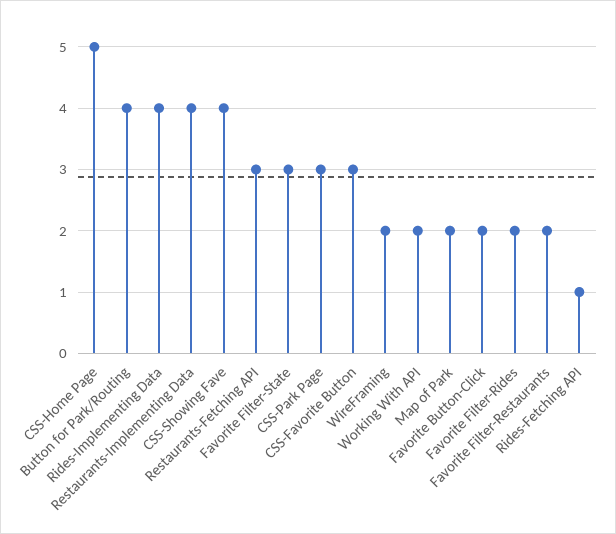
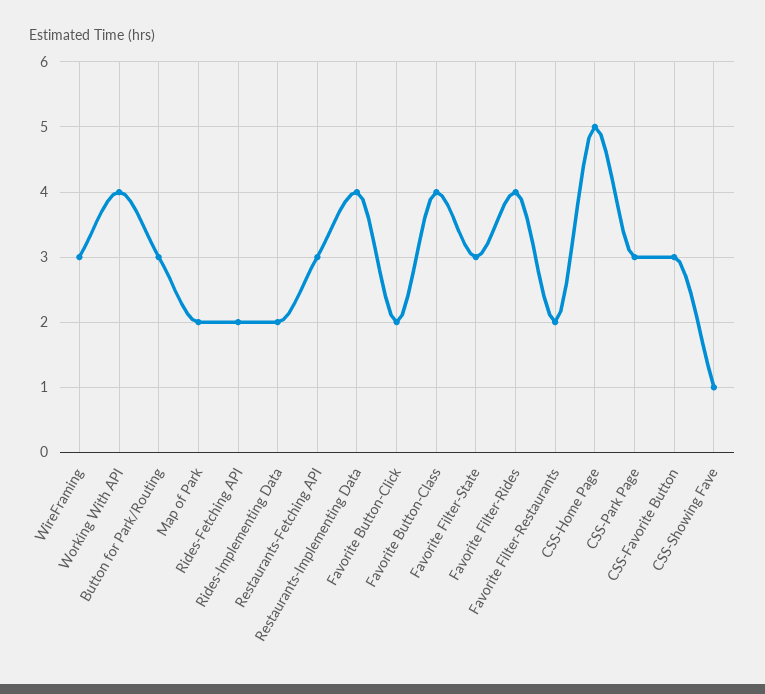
  {
    "CSS-Home Page": 5,
-   "Button for Park/Routing": 4,
+   "Button for Park/Routing": 3,
-   "Rides-Implementing Data": 4,
+   "Rides-Implementing Data": 2,
    "Restaurants-Implementing Data": 4,
-   "CSS-Showing Fave": 4,
+   "CSS-Showing Fave": 1,
    "Restaurants-Fetching API": 3,
    "Favorite Filter-State": 3,
    "CSS-Park Page": 3,
    "CSS-Favorite Button": 3,
-   "WireFraming": 2,
+   "WireFraming": 3,
-   "Working With API": 2,
+   "Working With API": 4,
    "Map of Park": 2,
    "Favorite Button-Click": 2,
-   "Favorite Filter-Rides": 2,
+   "Favorite Filter-Rides": 4,
    "Favorite Filter-Restaurants": 2,
-   "Rides-Fetching API": 1
+   "Rides-Fetching API": 2,
+   "Favorite Button-Class": 4
  }

